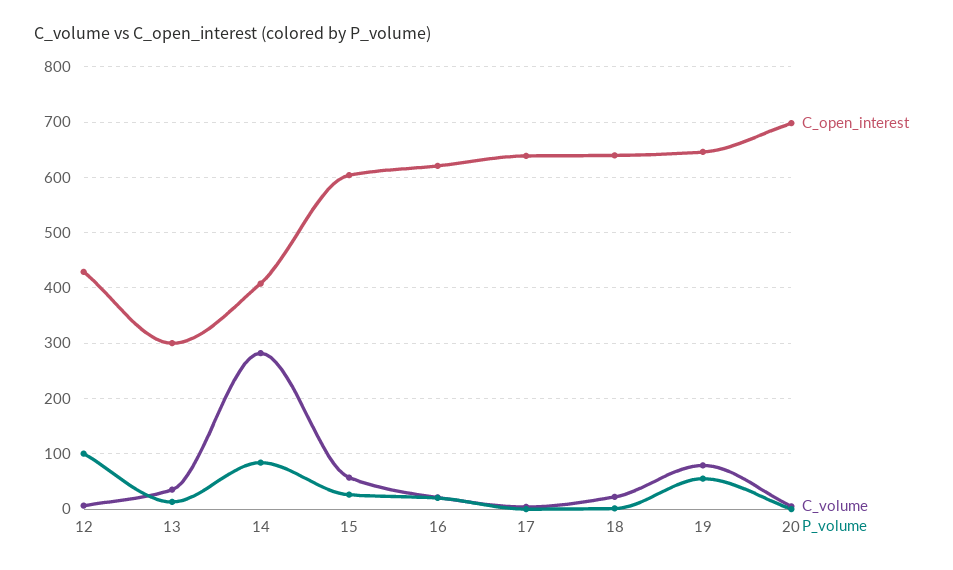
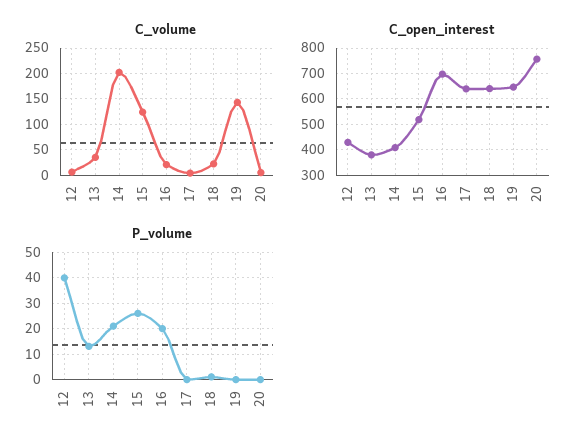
  {
    "C_open_interest": {
      "12": 420,
-     "13": 300,
+     "13": 375,
      "14": 400,
-     "15": 600,
+     "15": 525,
-     "16": 620,
+     "16": 700,
      "17": 640,
      "18": 640,
      "19": 640,
-     "20": 700
+     "20": 750
    },
    "C_volume": {
      "12": 0,
      "13": 40,
-     "14": 280,
+     "14": 200,
-     "15": 60,
+     "15": 125,
      "16": 20,
      "17": 0,
      "18": 20,
-     "19": 80,
+     "19": 150,
      "20": 0
    },
    "P_volume": {
-     "12": 100,
+     "12": 40,
      "13": 15,
-     "14": 80,
+     "14": 20,
      "15": 25,
      "16": 20,
      "17": 0,
      "18": 0,
-     "19": 60,
+     "19": 0,
      "20": 0
    }
  }

